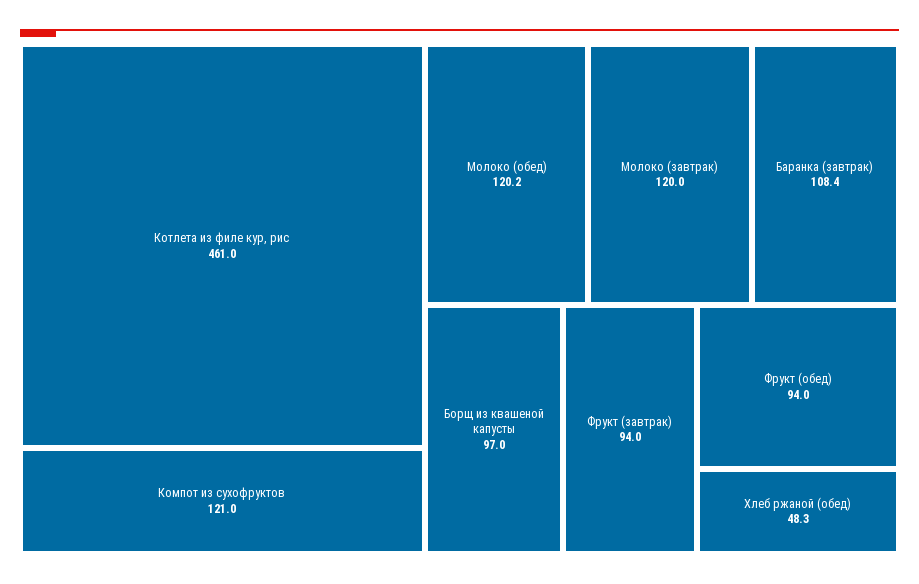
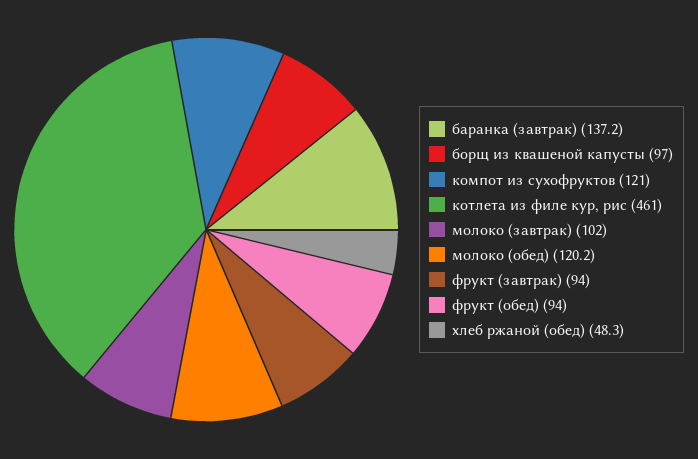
  {
    "Котлета из филе кур, рис": 461,
    "Компот из сухофруктов": 121,
    "Молоко (обед)": 120.2,
-   "Молоко (завтрак)": 120,
+   "Молоко (завтрак)": 102,
-   "Баранка (завтрак)": 108.4,
+   "Баранка (завтрак)": 137.2,
    "Борщ из квашеной капусты": 97,
    "Фрукт (завтрак)": 94,
    "Фрукт (обед)": 94,
    "Хлеб ржаной (обед)": 48.3
  }

